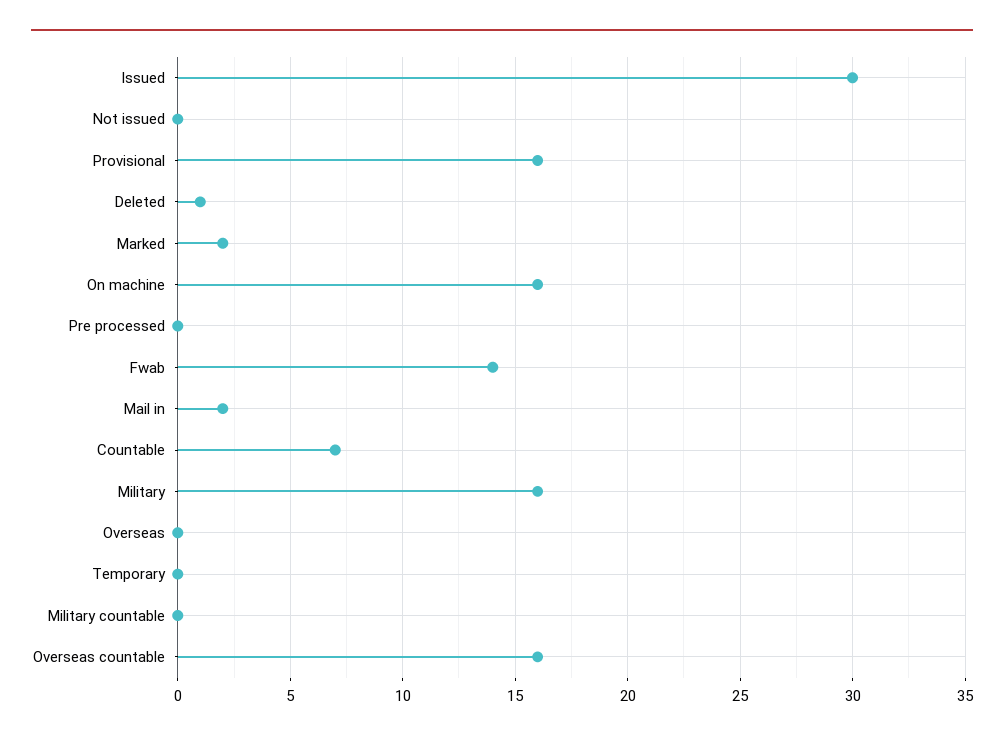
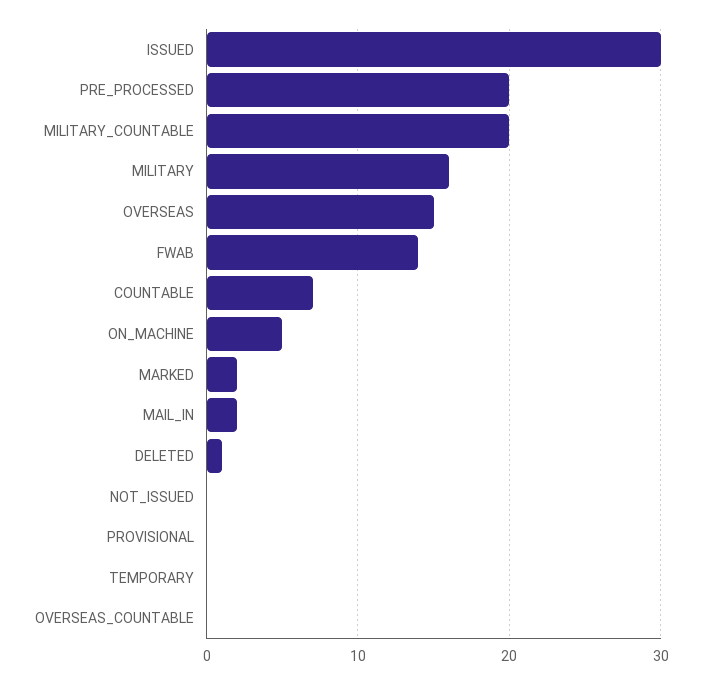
  {
    "Issued": 30,
    "Not issued": 0,
-   "Provisional": 16,
+   "Provisional": 0,
    "Deleted": 1,
    "Marked": 2,
-   "On machine": 16,
+   "On machine": 5,
-   "Pre processed": 0,
+   "Pre processed": 20,
    "Fwab": 14,
    "Mail in": 2,
    "Countable": 7,
    "Military": 16,
-   "Overseas": 0,
+   "Overseas": 15,
    "Temporary": 0,
-   "Military countable": 0,
+   "Military countable": 20,
-   "Overseas countable": 16
+   "Overseas countable": 0
  }

